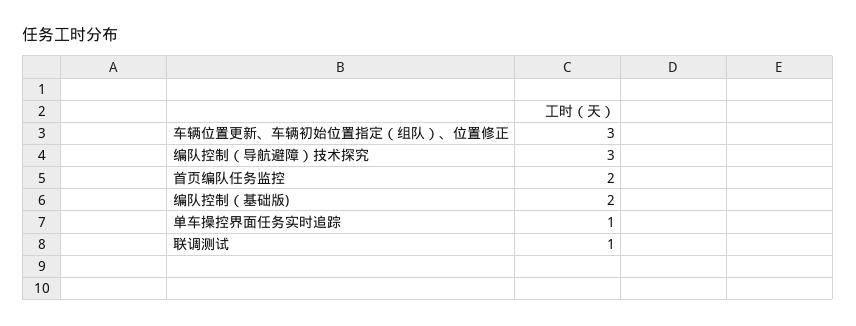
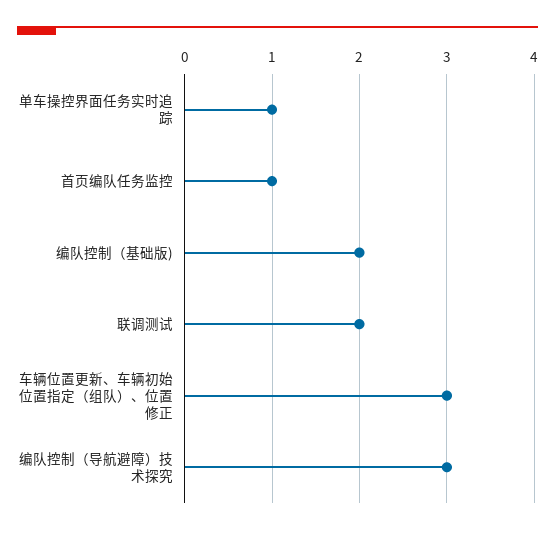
  {
    "车辆位置更新、车辆初始位置指定（组队）、位置修正": 3,
    "编队控制（导航避障）技术探究": 3,
-   "首页编队任务监控": 2,
+   "首页编队任务监控": 1,
    "编队控制（基础版)": 2,
    "单车操控界面任务实时追踪": 1,
-   "联调测试": 1
+   "联调测试": 2
  }

